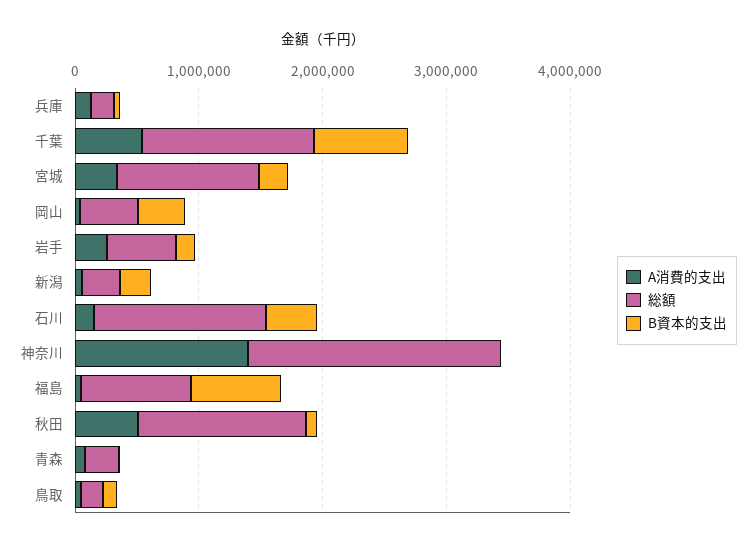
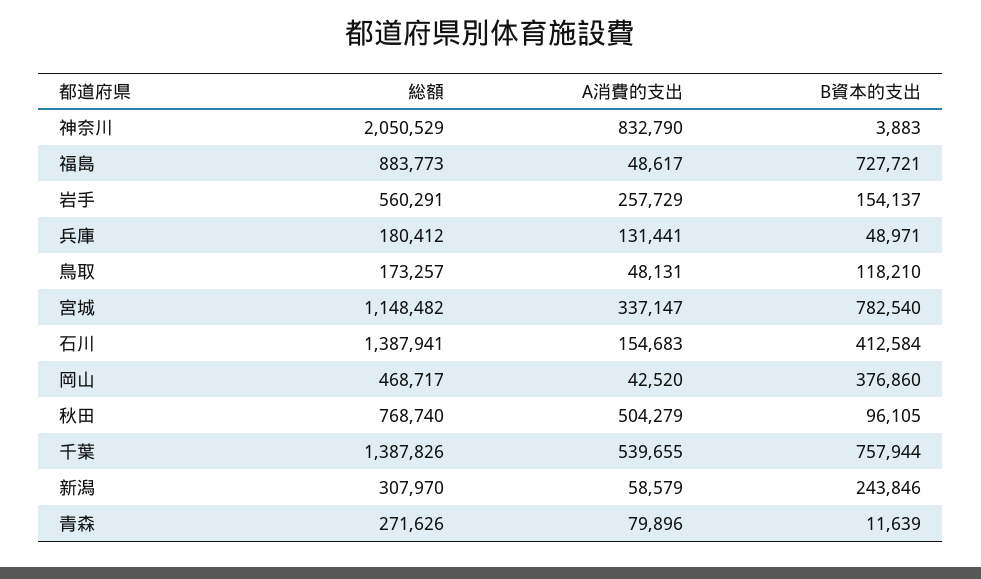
  {
    "A消費的支出": {
      "兵庫": 131441,
      "千葉": 539655,
      "宮城": 337147,
      "岡山": 42520,
      "岩手": 257729,
      "新潟": 58579,
      "石川": 154683,
-     "神奈川": 1400000,
+     "神奈川": 832790,
      "福島": 48617,
      "秋田": 504279,
      "青森": 79896,
      "鳥取": 48131
    },
    "総額": {
      "兵庫": 180412,
      "千葉": 1387826,
      "宮城": 1148482,
      "岡山": 468717,
      "岩手": 560291,
      "新潟": 307970,
      "石川": 1387941,
      "神奈川": 2050529,
      "福島": 883773,
-     "秋田": 1400000,
+     "秋田": 768740,
      "青森": 271626,
      "鳥取": 173257
    },
    "B資本的支出": {
      "兵庫": 48971,
      "千葉": 757944,
-     "宮城": 200000,
+     "宮城": 782540,
      "岡山": 376860,
      "岩手": 154137,
      "新潟": 243846,
      "石川": 412584,
      "神奈川": 3883,
      "福島": 727721,
      "秋田": 96105,
      "青森": 11639,
      "鳥取": 118210
    }
  }

